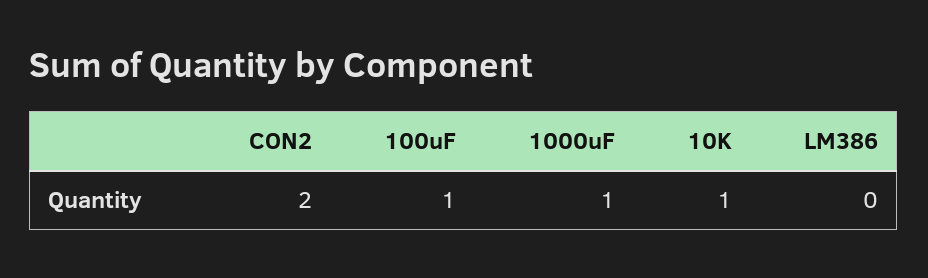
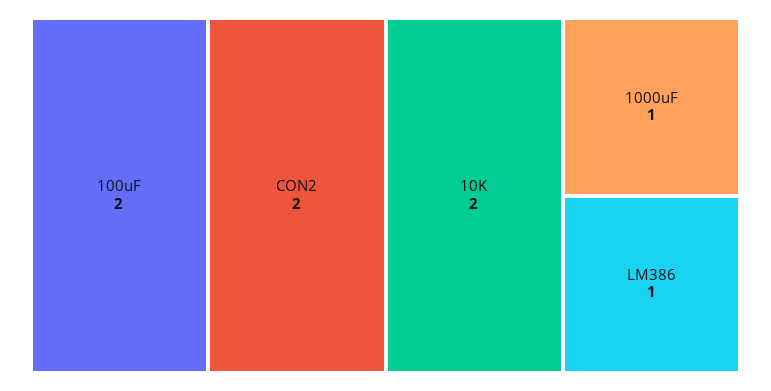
  {
    "CON2": 2,
-   "100uF": 1,
+   "100uF": 2,
    "1000uF": 1,
-   "10K": 1,
+   "10K": 2,
-   "LM386": 0
+   "LM386": 1
  }

